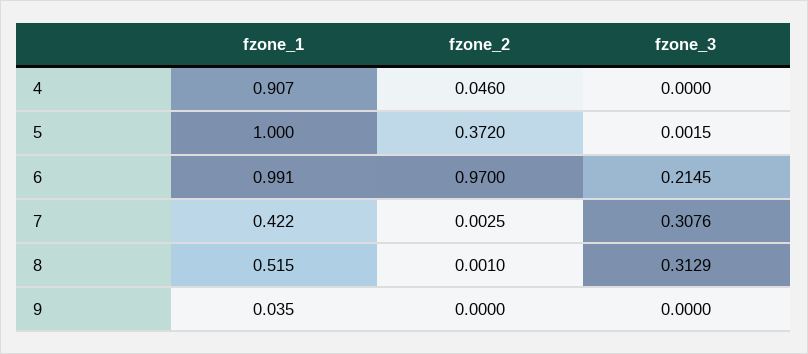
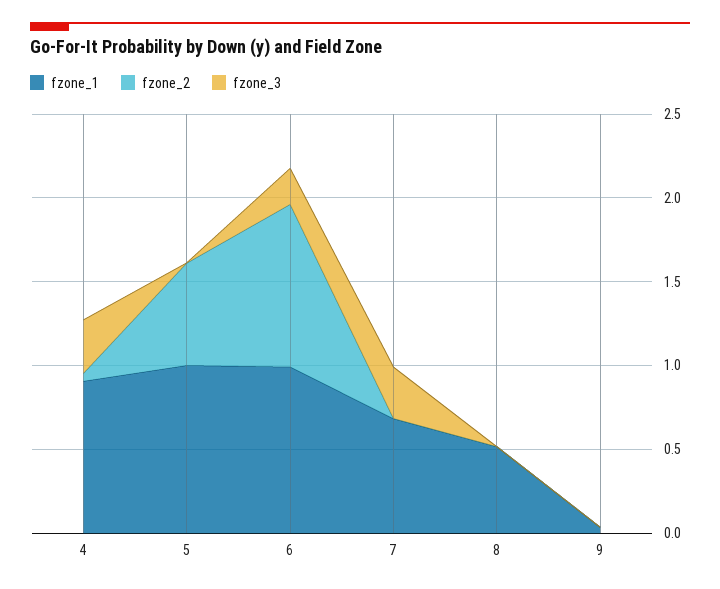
  {
    "fzone_1": {
      "4": 0.907,
      "5": 1,
      "6": 0.991,
-     "7": 0.422,
+     "7": 0.7,
      "8": 0.515,
      "9": 0.035
    },
    "fzone_2": {
      "4": 0.046,
-     "5": 0.372,
+     "5": 0.6,
      "6": 0.97,
      "7": 0.0025,
      "8": 0.001,
      "9": 0
    },
    "fzone_3": {
-     "4": 0,
+     "4": 0.3,
      "5": 0.0015,
      "6": 0.2145,
      "7": 0.3076,
-     "8": 0.3129,
+     "8": 0,
      "9": 0
    }
  }

